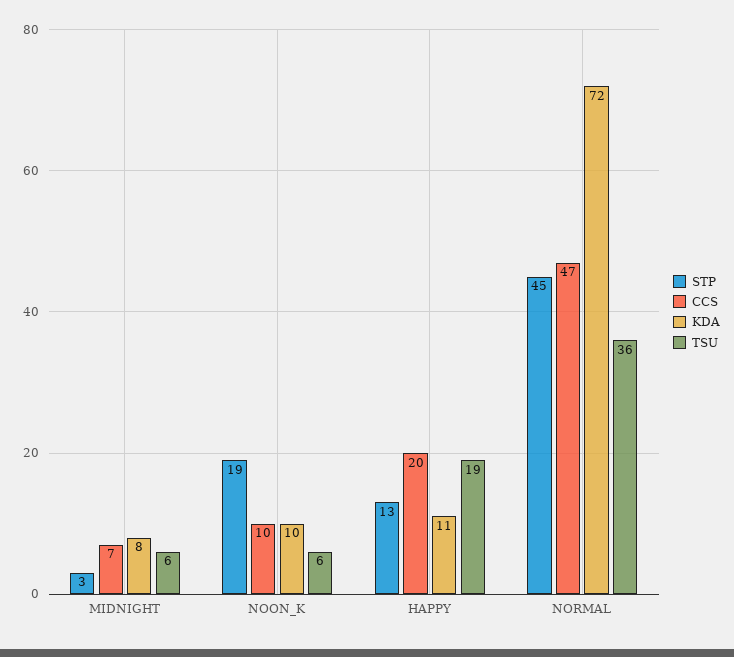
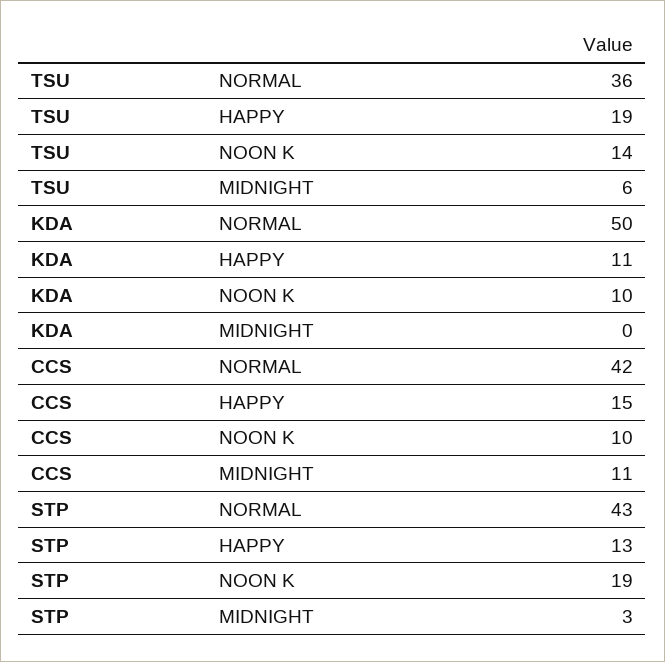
  {
    "STP": {
      "MIDNIGHT": 3,
      "NOON_K": 19,
      "HAPPY": 13,
-     "NORMAL": 45
+     "NORMAL": 43
    },
    "CCS": {
-     "MIDNIGHT": 7,
+     "MIDNIGHT": 11,
      "NOON_K": 10,
-     "HAPPY": 20,
+     "HAPPY": 15,
-     "NORMAL": 47
+     "NORMAL": 42
    },
    "KDA": {
-     "MIDNIGHT": 8,
+     "MIDNIGHT": 0,
      "NOON_K": 10,
      "HAPPY": 11,
-     "NORMAL": 72
+     "NORMAL": 50
    },
    "TSU": {
      "MIDNIGHT": 6,
-     "NOON_K": 6,
+     "NOON_K": 14,
      "HAPPY": 19,
      "NORMAL": 36
    }
  }

